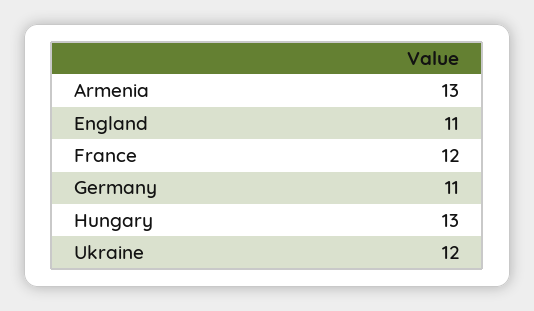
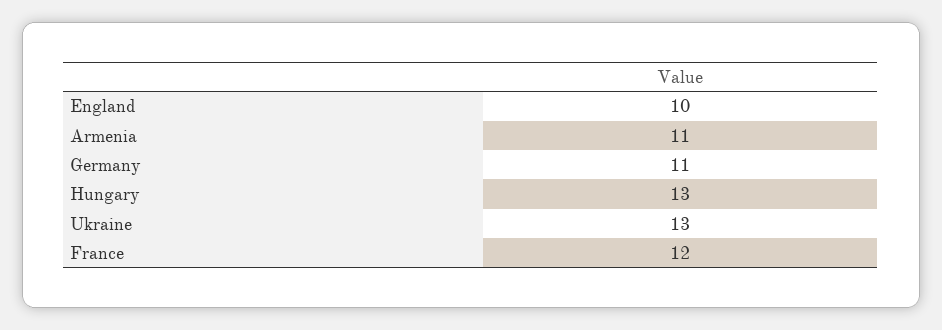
  {
-   "Armenia": 13,
+   "Armenia": 11,
-   "England": 11,
+   "England": 10,
    "France": 12,
    "Germany": 11,
    "Hungary": 13,
-   "Ukraine": 12
+   "Ukraine": 13
  }

